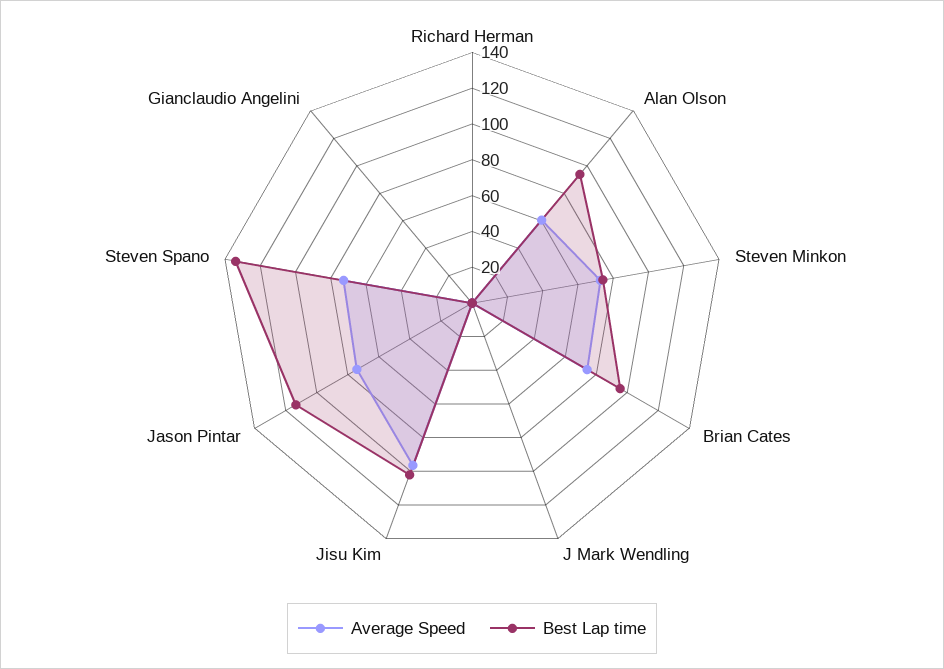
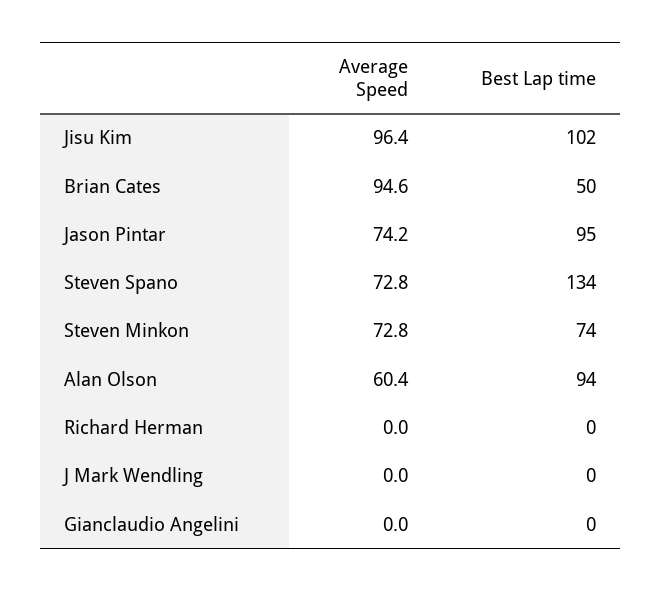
  {
    "Average Speed": {
      "Richard Herman": 0,
      "Alan Olson": 60.4,
      "Steven Minkon": 72.8,
-     "Brian Cates": 75,
+     "Brian Cates": 94.6,
      "J Mark Wendling": 0,
      "Jisu Kim": 96.4,
      "Jason Pintar": 74.2,
      "Steven Spano": 72.8,
      "Gianclaudio Angelini": 0
    },
    "Best Lap time": {
      "Richard Herman": 0,
      "Alan Olson": 94,
      "Steven Minkon": 74,
-     "Brian Cates": 95,
+     "Brian Cates": 50,
      "J Mark Wendling": 0,
      "Jisu Kim": 102,
-     "Jason Pintar": 115,
+     "Jason Pintar": 95,
      "Steven Spano": 134,
      "Gianclaudio Angelini": 0
    }
  }

